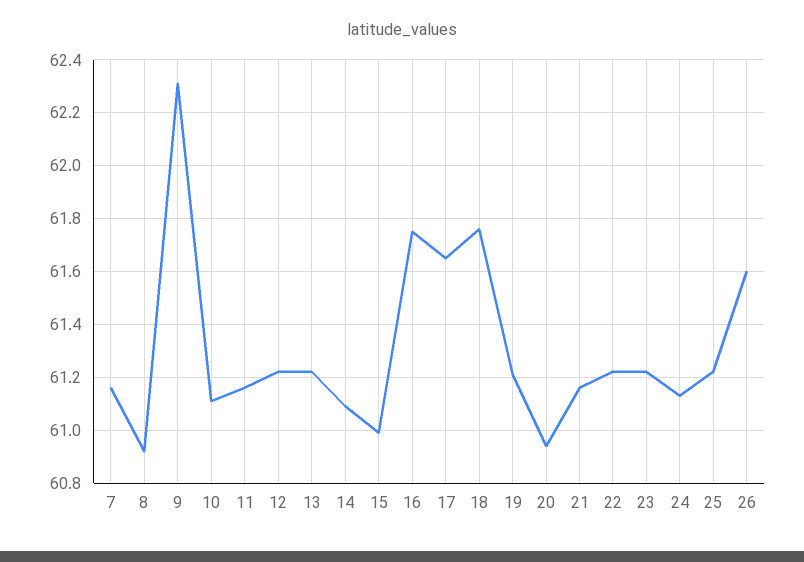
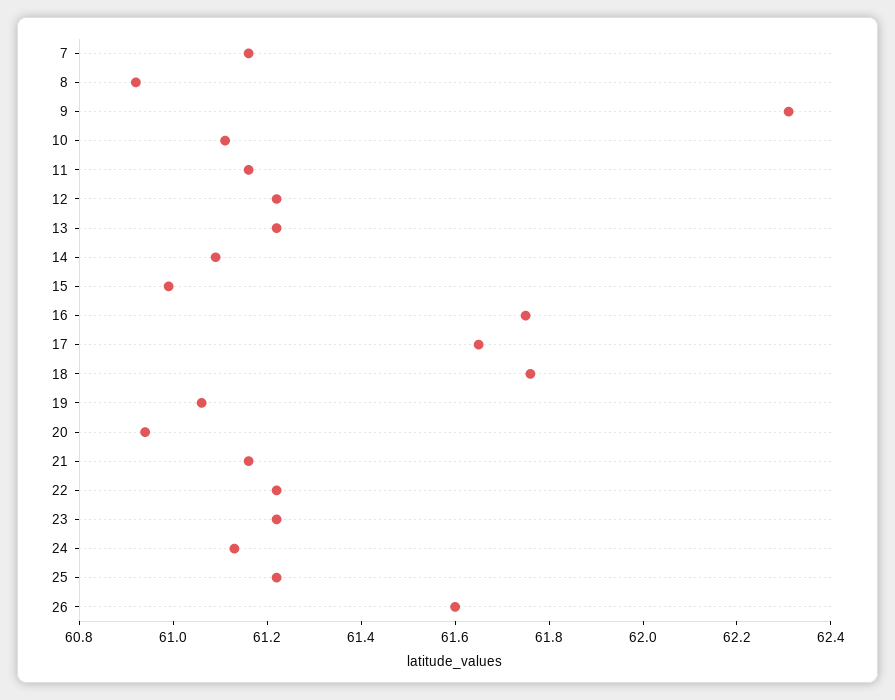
  {
    "7": 61.15,
    "8": 60.9,
    "9": 62.3,
    "10": 61.1,
    "11": 61.15,
    "12": 61.2,
    "13": 61.2,
    "14": 61.1,
    "15": 61,
    "16": 61.75,
    "17": 61.65,
    "18": 61.75,
-   "19": 61.2,
+   "19": 61.05,
    "20": 60.95,
    "21": 61.15,
    "22": 61.2,
    "23": 61.2,
    "24": 61.15,
    "25": 61.2,
    "26": 61.6
  }

